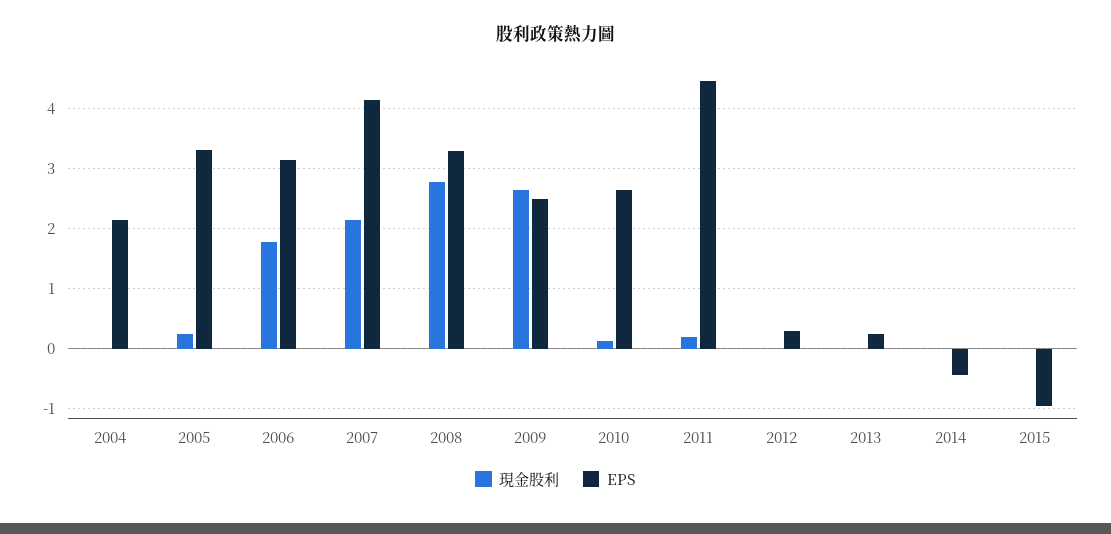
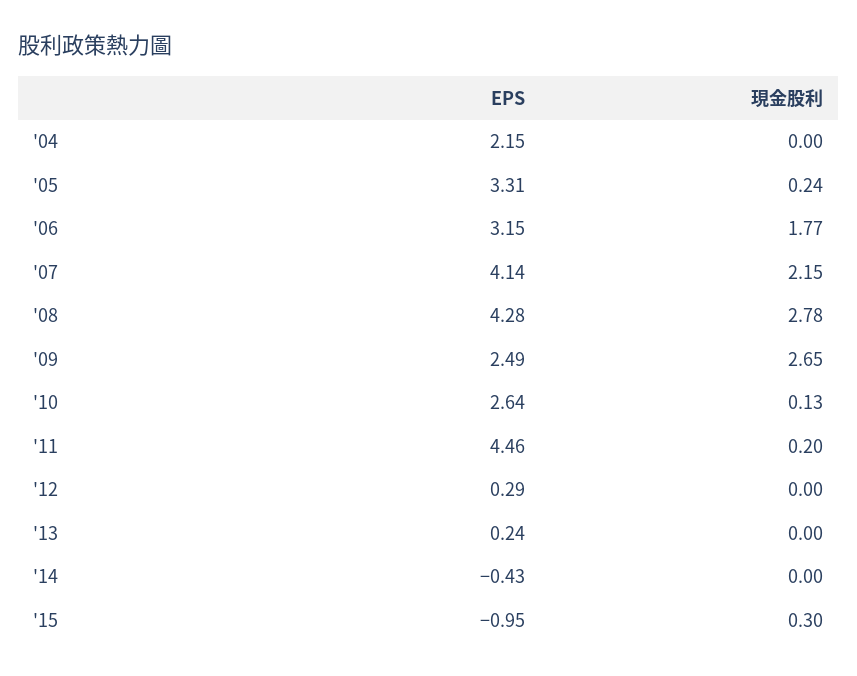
  {
    "現金股利": {
      "2004": 0,
      "2005": 0.24,
      "2006": 1.77,
      "2007": 2.15,
      "2008": 2.78,
      "2009": 2.65,
      "2010": 0.13,
      "2011": 0.2,
      "2012": 0,
      "2013": 0,
      "2014": 0,
-     "2015": 0
+     "2015": 0.3
    },
    "EPS": {
      "2004": 2.15,
      "2005": 3.31,
      "2006": 3.15,
      "2007": 4.14,
-     "2008": 3.3,
+     "2008": 4.28,
      "2009": 2.49,
      "2010": 2.64,
      "2011": 4.46,
      "2012": 0.29,
      "2013": 0.24,
      "2014": -0.43,
      "2015": -0.95
    }
  }

